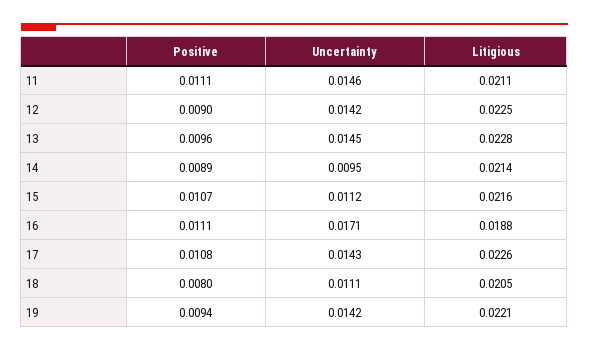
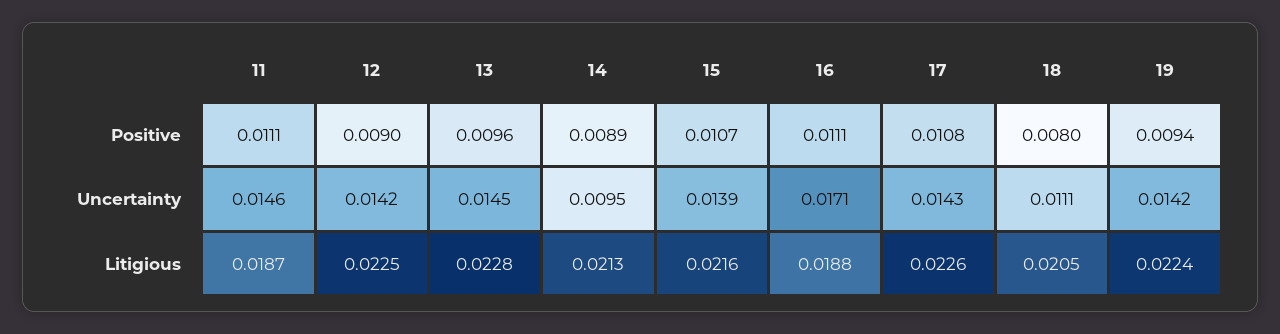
  {
    "Positive": {
      "11": 0.0111,
      "12": 0.009,
      "13": 0.0096,
      "14": 0.0089,
      "15": 0.0107,
      "16": 0.0111,
      "17": 0.0108,
      "18": 0.008,
      "19": 0.0094
    },
    "Uncertainty": {
      "11": 0.0146,
      "12": 0.0142,
      "13": 0.0145,
      "14": 0.0095,
-     "15": 0.0112,
+     "15": 0.0139,
      "16": 0.0171,
      "17": 0.0143,
      "18": 0.0111,
      "19": 0.0142
    },
    "Litigious": {
-     "11": 0.0211,
+     "11": 0.0187,
      "12": 0.0225,
      "13": 0.0228,
-     "14": 0.0214,
+     "14": 0.0213,
      "15": 0.0216,
      "16": 0.0188,
      "17": 0.0226,
      "18": 0.0205,
-     "19": 0.0221
+     "19": 0.0224
    }
  }

